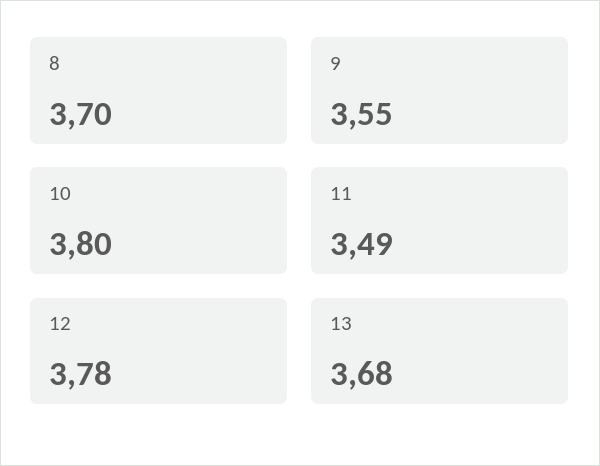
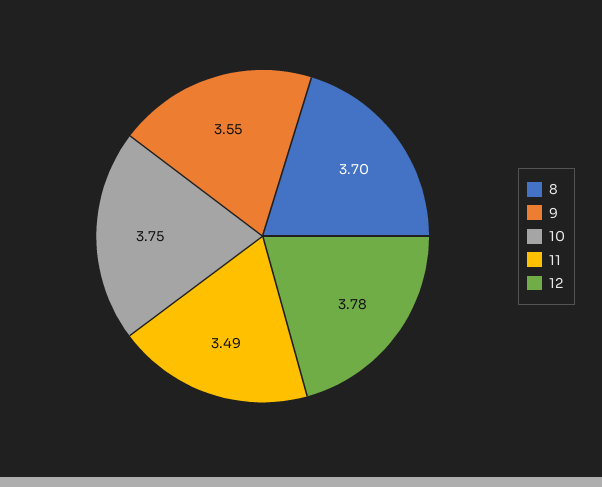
  {
    "8": 3.7,
    "9": 3.55,
-   "10": 3.8,
+   "10": 3.75,
    "11": 3.49,
-   "12": 3.78,
+   "12": 3.78
-   "13": 3.68
  }

